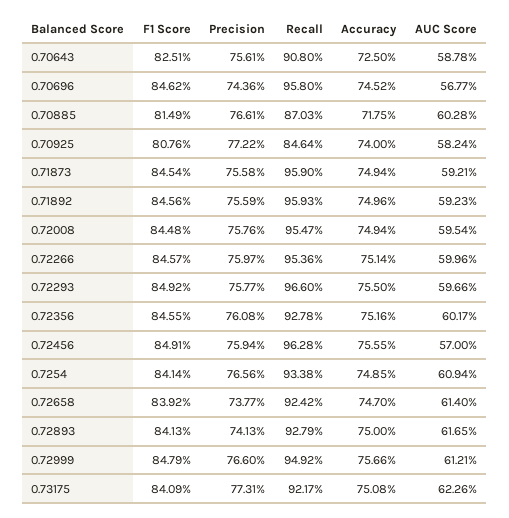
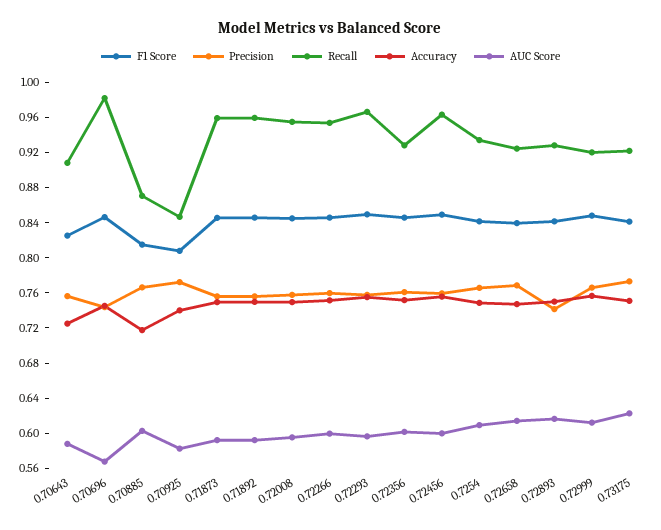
  {
    "F1 Score": {
      "0.70643": 0.8251,
      "0.70696": 0.8462,
      "0.70885": 0.8149,
      "0.70925": 0.8076,
      "0.71873": 0.8454,
      "0.71892": 0.8456,
      "0.72008": 0.8448,
      "0.72266": 0.8457,
      "0.72293": 0.8492,
      "0.72356": 0.8455,
      "0.72456": 0.8491,
      "0.7254": 0.8414,
      "0.72658": 0.8392,
      "0.72893": 0.8413,
      "0.72999": 0.8479,
      "0.73175": 0.8409
    },
    "Precision": {
      "0.70643": 0.7561,
      "0.70696": 0.7436,
      "0.70885": 0.7661,
      "0.70925": 0.7722,
      "0.71873": 0.7558,
      "0.71892": 0.7559,
      "0.72008": 0.7576,
      "0.72266": 0.7597,
      "0.72293": 0.7577,
      "0.72356": 0.7608,
      "0.72456": 0.7594,
      "0.7254": 0.7656,
-     "0.72658": 0.7377,
+     "0.72658": 0.77,
      "0.72893": 0.7413,
      "0.72999": 0.766,
      "0.73175": 0.7731
    },
    "Recall": {
      "0.70643": 0.908,
-     "0.70696": 0.958,
+     "0.70696": 0.98,
      "0.70885": 0.8703,
      "0.70925": 0.8464,
      "0.71873": 0.959,
      "0.71892": 0.9593,
      "0.72008": 0.9547,
      "0.72266": 0.9536,
      "0.72293": 0.966,
      "0.72356": 0.9278,
      "0.72456": 0.9628,
      "0.7254": 0.9338,
      "0.72658": 0.9242,
      "0.72893": 0.9279,
-     "0.72999": 0.9492,
+     "0.72999": 0.92,
      "0.73175": 0.9217
    },
    "Accuracy": {
      "0.70643": 0.725,
      "0.70696": 0.7452,
      "0.70885": 0.7175,
      "0.70925": 0.74,
      "0.71873": 0.7494,
      "0.71892": 0.7496,
      "0.72008": 0.7494,
      "0.72266": 0.7514,
      "0.72293": 0.755,
      "0.72356": 0.7516,
      "0.72456": 0.7555,
      "0.7254": 0.7485,
      "0.72658": 0.747,
      "0.72893": 0.75,
      "0.72999": 0.7566,
      "0.73175": 0.7508
    },
    "AUC Score": {
      "0.70643": 0.5878,
      "0.70696": 0.5677,
      "0.70885": 0.6028,
      "0.70925": 0.5824,
      "0.71873": 0.5921,
      "0.71892": 0.5923,
      "0.72008": 0.5954,
      "0.72266": 0.5996,
      "0.72293": 0.5966,
      "0.72356": 0.6017,
-     "0.72456": 0.57,
+     "0.72456": 0.6,
      "0.7254": 0.6094,
      "0.72658": 0.614,
      "0.72893": 0.6165,
      "0.72999": 0.6121,
      "0.73175": 0.6226
    }
  }

